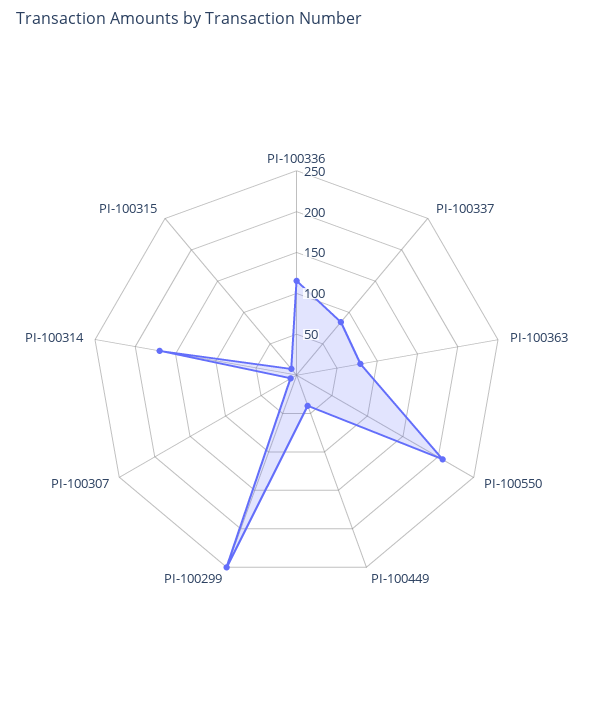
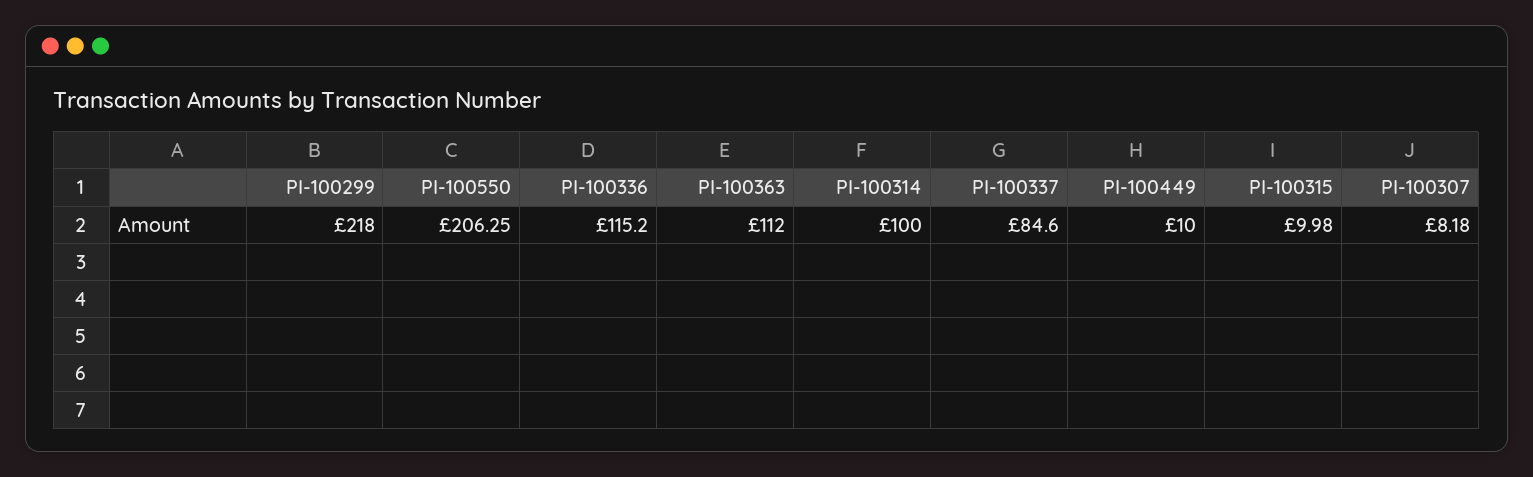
  {
    "PI-100336": 115.2,
    "PI-100337": 84.6,
-   "PI-100363": 80,
+   "PI-100363": 112,
    "PI-100550": 206.25,
-   "PI-100449": 40,
+   "PI-100449": 10,
-   "PI-100299": 250,
+   "PI-100299": 218,
    "PI-100307": 8.18,
-   "PI-100314": 170,
+   "PI-100314": 100,
    "PI-100315": 9.98
  }

